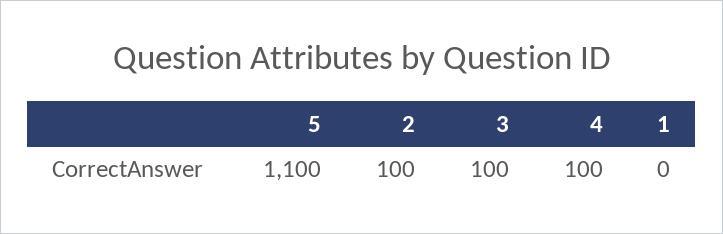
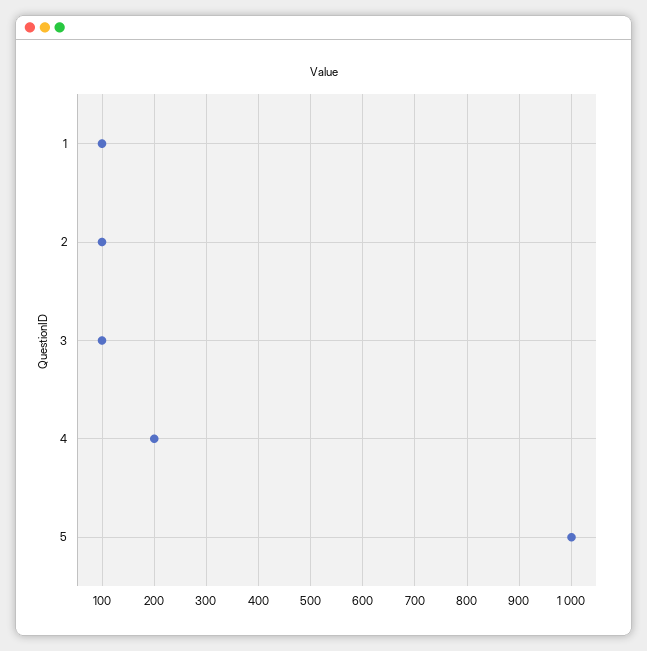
  {
-   "5": 1100,
+   "5": 1000,
    "2": 100,
    "3": 100,
-   "4": 100,
+   "4": 200,
-   "1": 0
+   "1": 100
  }

